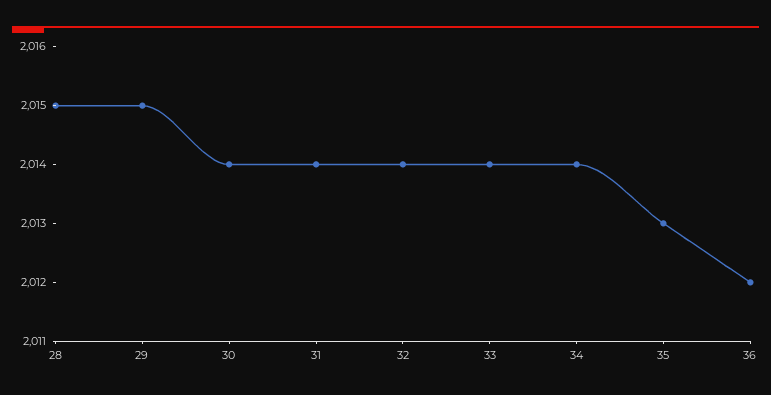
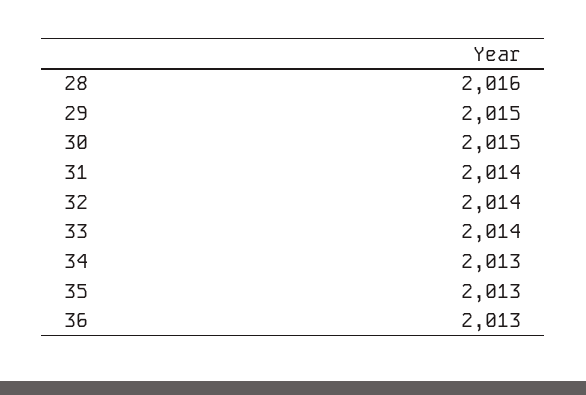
  {
-   "28": 2015,
+   "28": 2016,
    "29": 2015,
-   "30": 2014,
+   "30": 2015,
    "31": 2014,
    "32": 2014,
    "33": 2014,
-   "34": 2014,
+   "34": 2013,
    "35": 2013,
-   "36": 2012
+   "36": 2013
  }

